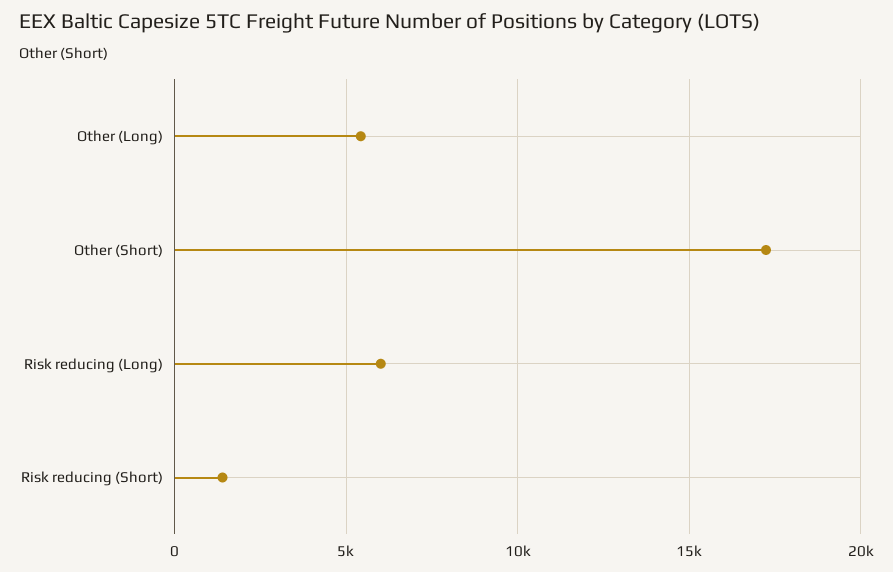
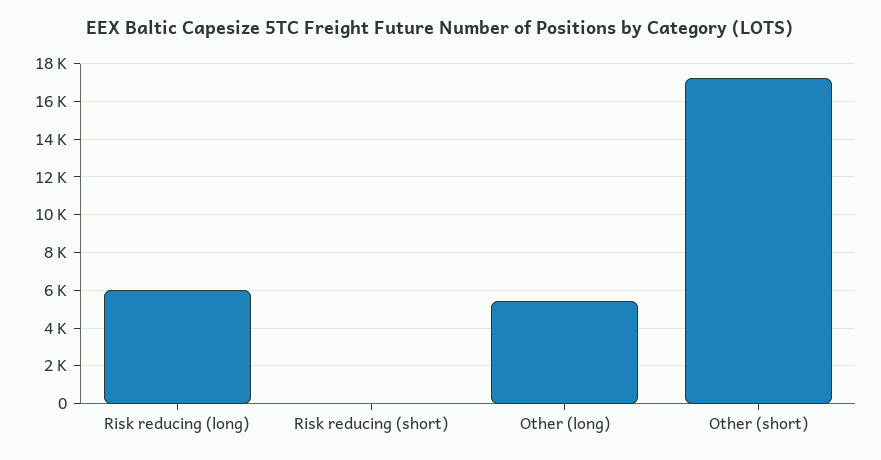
  {
    "Other (Long)": 5500,
    "Other (Short)": 17000,
    "Risk reducing (Long)": 6000,
-   "Risk reducing (Short)": 1500
+   "Risk reducing (Short)": 0
  }

